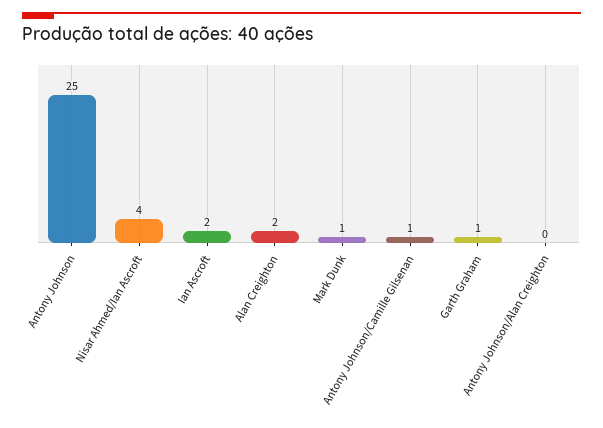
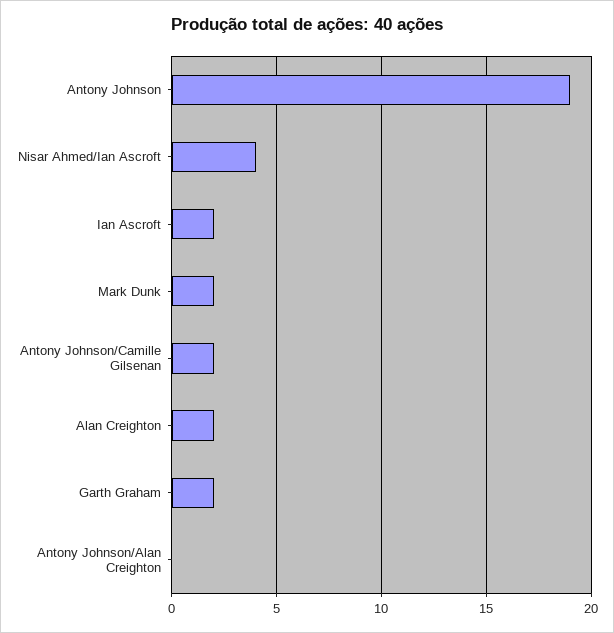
  {
-   "Antony Johnson": 25,
+   "Antony Johnson": 19,
    "Nisar Ahmed/Ian Ascroft": 4,
    "Ian Ascroft": 2,
    "Alan Creighton": 2,
-   "Mark Dunk": 1,
+   "Mark Dunk": 2,
-   "Antony Johnson/Camille Gilsenan": 1,
+   "Antony Johnson/Camille Gilsenan": 2,
-   "Garth Graham": 1,
+   "Garth Graham": 2,
    "Antony Johnson/Alan Creighton": 0
  }

